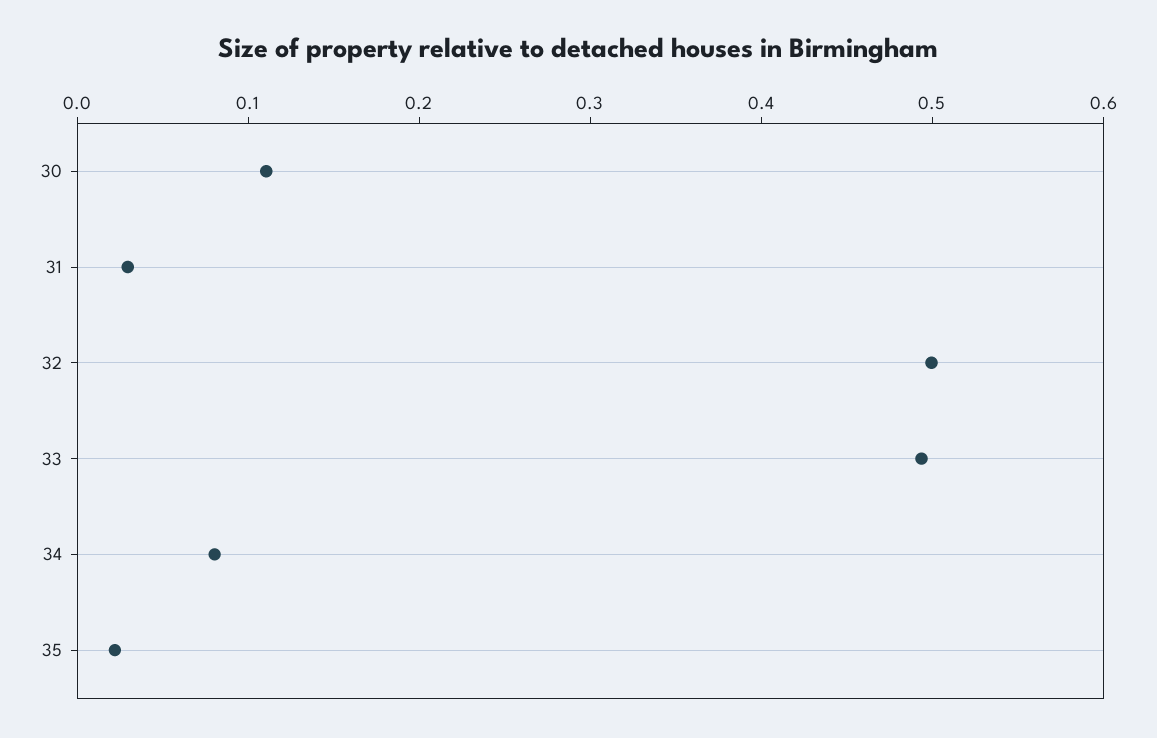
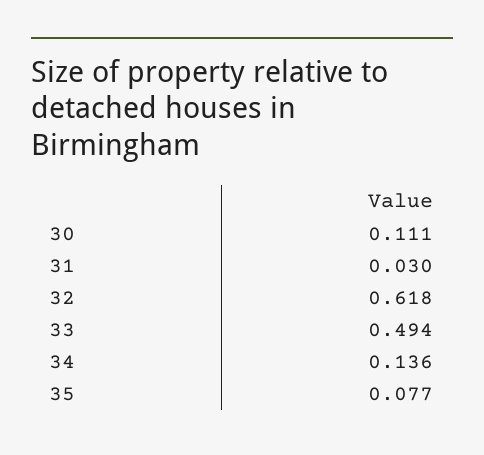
  {
    "30": 0.111,
    "31": 0.03,
-   "32": 0.5,
+   "32": 0.618,
    "33": 0.494,
-   "34": 0.08,
+   "34": 0.136,
-   "35": 0.02
+   "35": 0.077
  }

